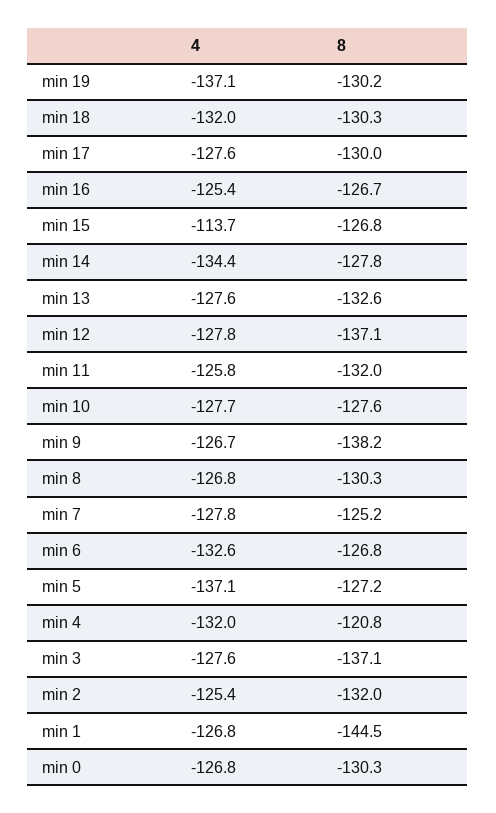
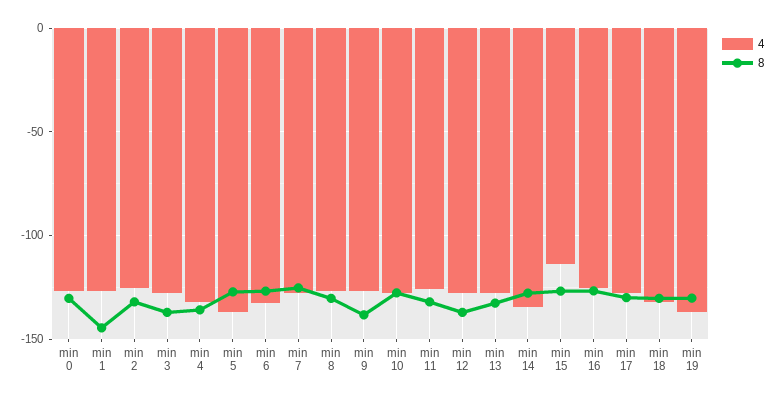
  {
    "4": {
      "min 19": -137.1,
      "min 18": -132,
      "min 17": -127.6,
      "min 16": -125.4,
      "min 15": -113.7,
      "min 14": -134.4,
      "min 13": -127.6,
      "min 12": -127.8,
      "min 11": -125.8,
      "min 10": -127.7,
      "min 9": -126.7,
      "min 8": -126.8,
      "min 7": -127.8,
      "min 6": -132.6,
      "min 5": -137.1,
      "min 4": -132,
      "min 3": -127.6,
      "min 2": -125.4,
      "min 1": -126.8,
      "min 0": -126.8
    },
    "8": {
      "min 19": -130.2,
      "min 18": -130.3,
      "min 17": -130,
      "min 16": -126.7,
      "min 15": -126.8,
      "min 14": -127.8,
      "min 13": -132.6,
      "min 12": -137.1,
      "min 11": -132,
      "min 10": -127.6,
      "min 9": -138.2,
      "min 8": -130.3,
      "min 7": -125.2,
      "min 6": -126.8,
      "min 5": -127.2,
-     "min 4": -120.8,
+     "min 4": -135,
      "min 3": -137.1,
      "min 2": -132,
      "min 1": -144.5,
      "min 0": -130.3
    }
  }

